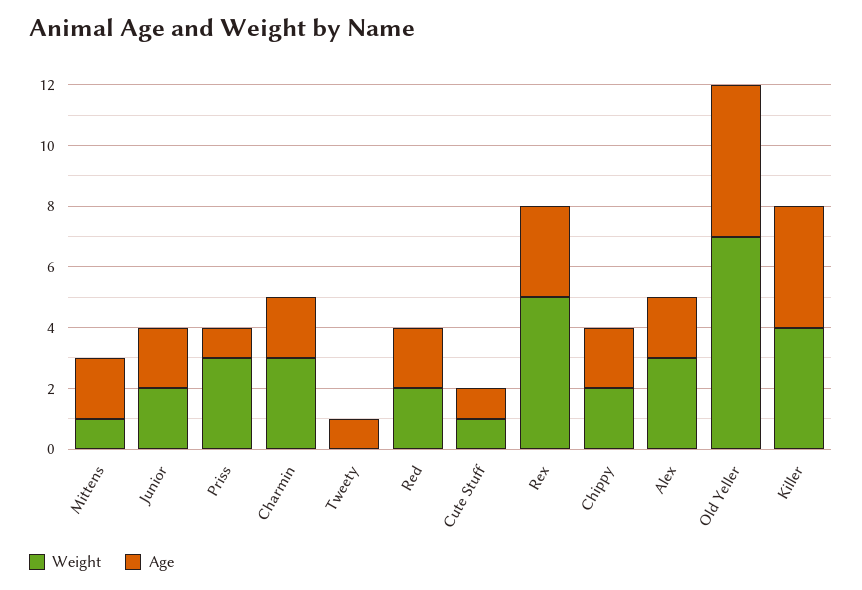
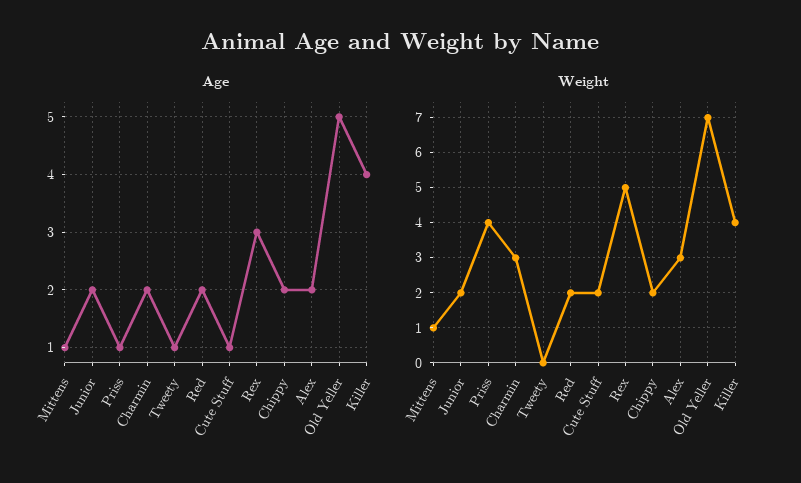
  {
    "Weight": {
      "Mittens": 1,
      "Junior": 2,
-     "Priss": 3,
+     "Priss": 4,
      "Charmin": 3,
      "Tweety": 0,
      "Red": 2,
-     "Cute Stuff": 1,
+     "Cute Stuff": 2,
      "Rex": 5,
      "Chippy": 2,
      "Alex": 3,
      "Old Yeller": 7,
      "Killer": 4
    },
    "Age": {
-     "Mittens": 2,
+     "Mittens": 1,
      "Junior": 2,
      "Priss": 1,
      "Charmin": 2,
      "Tweety": 1,
      "Red": 2,
      "Cute Stuff": 1,
      "Rex": 3,
      "Chippy": 2,
      "Alex": 2,
      "Old Yeller": 5,
      "Killer": 4
    }
  }

